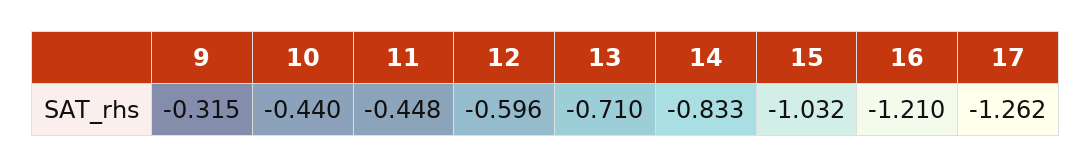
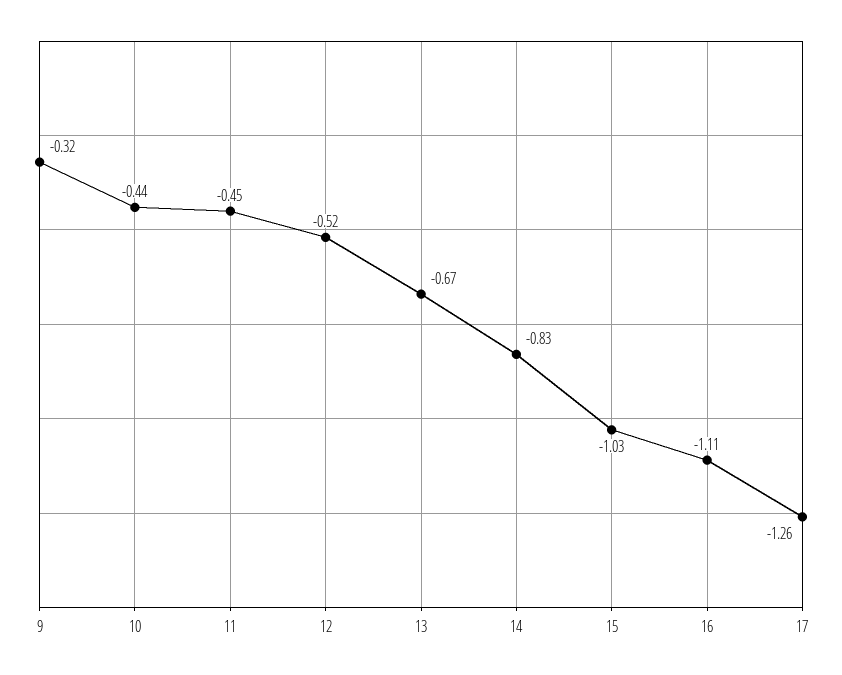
  {
    "9": -0.315,
    "10": -0.44,
    "11": -0.448,
-   "12": -0.596,
+   "12": -0.52,
-   "13": -0.71,
+   "13": -0.67,
    "14": -0.833,
    "15": -1.032,
-   "16": -1.21,
+   "16": -1.11,
    "17": -1.262
  }

